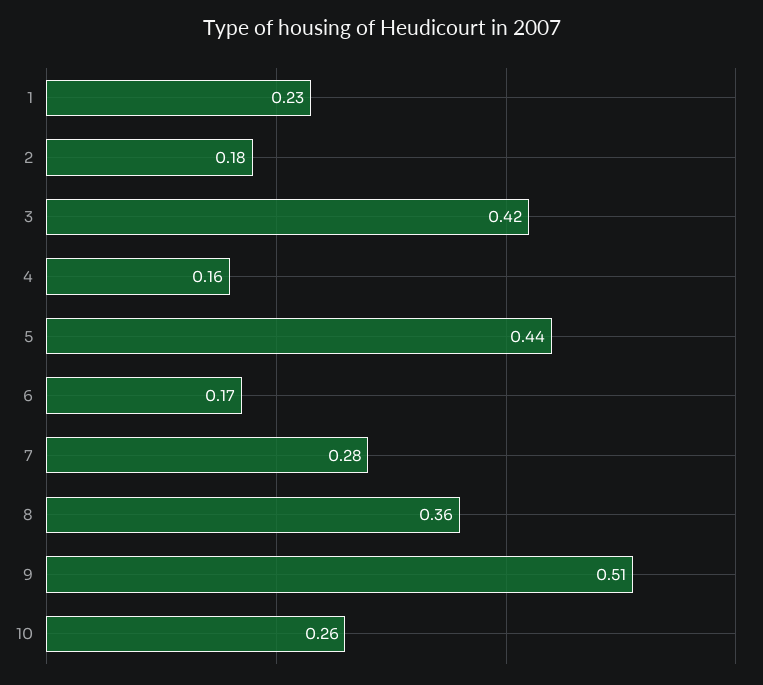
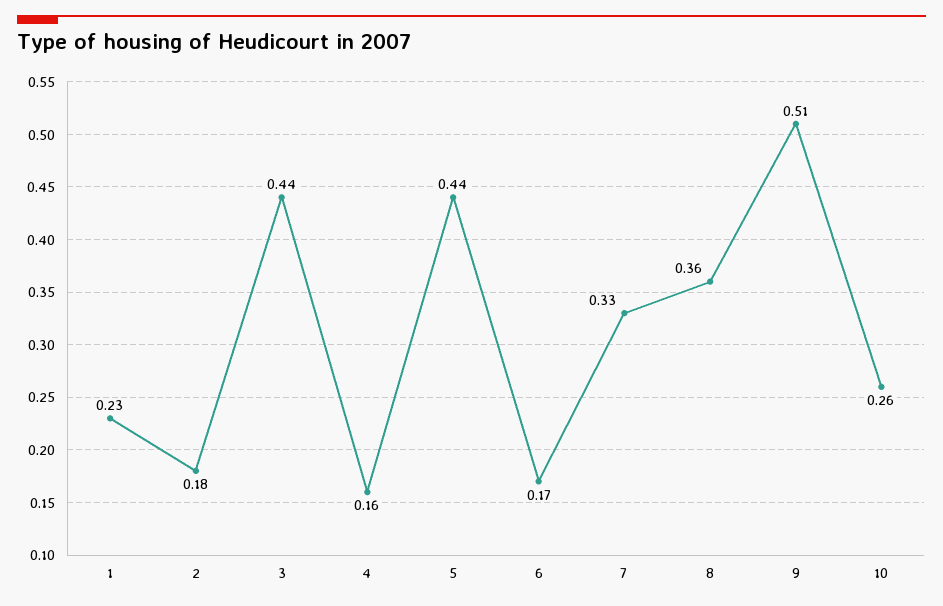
  {
    "1": 0.23,
    "2": 0.18,
-   "3": 0.42,
+   "3": 0.44,
    "4": 0.16,
    "5": 0.44,
    "6": 0.17,
-   "7": 0.28,
+   "7": 0.33,
    "8": 0.36,
    "9": 0.51,
    "10": 0.26
  }

